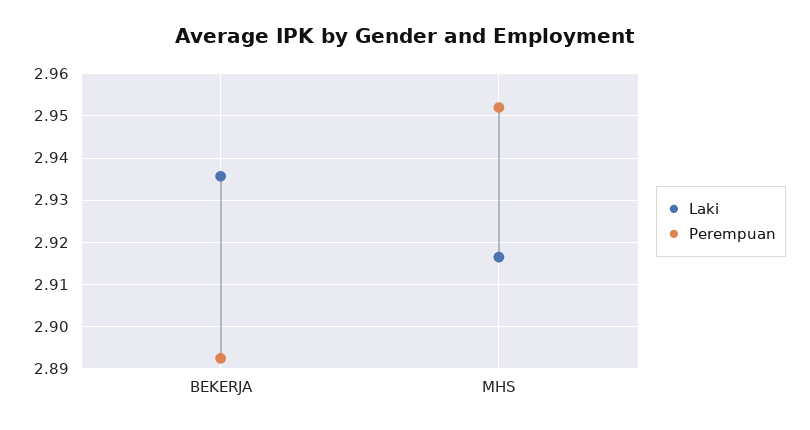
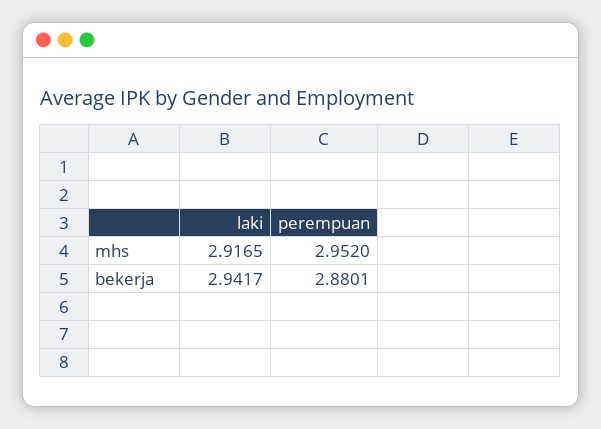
  {
    "Laki": {
-     "BEKERJA": 2.936,
+     "BEKERJA": 2.9417,
      "MHS": 2.9165
    },
    "Perempuan": {
-     "BEKERJA": 2.892,
+     "BEKERJA": 2.8801,
      "MHS": 2.952
    }
  }

